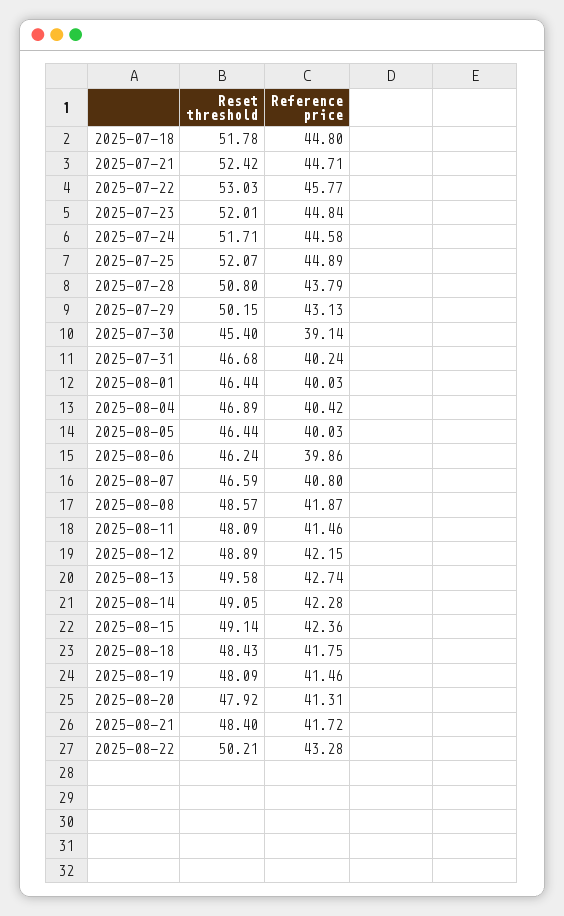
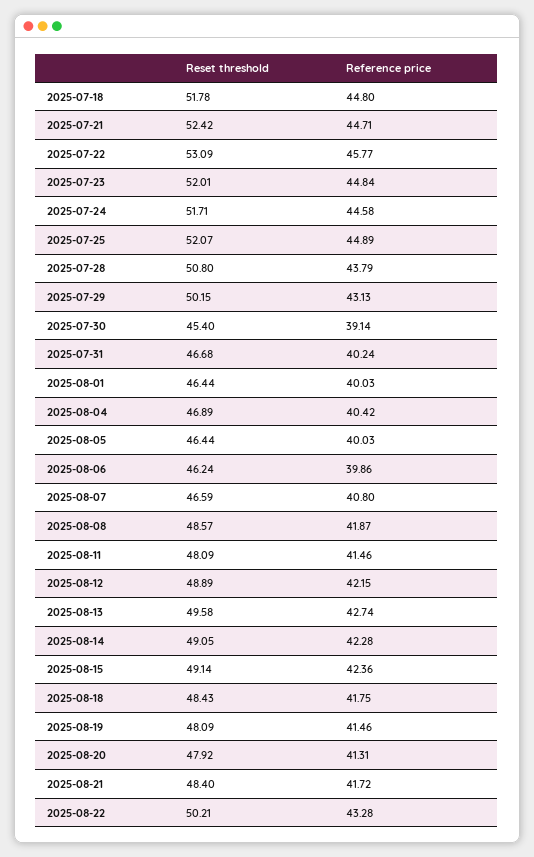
  {
    "Reset threshold": {
      "2025-07-18": 51.78,
      "2025-07-21": 52.42,
-     "2025-07-22": 53.03,
+     "2025-07-22": 53.09,
      "2025-07-23": 52.01,
      "2025-07-24": 51.71,
      "2025-07-25": 52.07,
      "2025-07-28": 50.8,
      "2025-07-29": 50.15,
      "2025-07-30": 45.4,
      "2025-07-31": 46.68,
      "2025-08-01": 46.44,
      "2025-08-04": 46.89,
      "2025-08-05": 46.44,
      "2025-08-06": 46.24,
      "2025-08-07": 46.59,
      "2025-08-08": 48.57,
      "2025-08-11": 48.09,
      "2025-08-12": 48.89,
      "2025-08-13": 49.58,
      "2025-08-14": 49.05,
      "2025-08-15": 49.14,
      "2025-08-18": 48.43,
      "2025-08-19": 48.09,
      "2025-08-20": 47.92,
      "2025-08-21": 48.4,
      "2025-08-22": 50.21
    },
    "Reference price": {
      "2025-07-18": 44.8,
      "2025-07-21": 44.71,
      "2025-07-22": 45.77,
      "2025-07-23": 44.84,
      "2025-07-24": 44.58,
      "2025-07-25": 44.89,
      "2025-07-28": 43.79,
      "2025-07-29": 43.13,
      "2025-07-30": 39.14,
      "2025-07-31": 40.24,
      "2025-08-01": 40.03,
      "2025-08-04": 40.42,
      "2025-08-05": 40.03,
      "2025-08-06": 39.86,
      "2025-08-07": 40.8,
      "2025-08-08": 41.87,
      "2025-08-11": 41.46,
      "2025-08-12": 42.15,
      "2025-08-13": 42.74,
      "2025-08-14": 42.28,
      "2025-08-15": 42.36,
      "2025-08-18": 41.75,
      "2025-08-19": 41.46,
      "2025-08-20": 41.31,
      "2025-08-21": 41.72,
      "2025-08-22": 43.28
    }
  }

